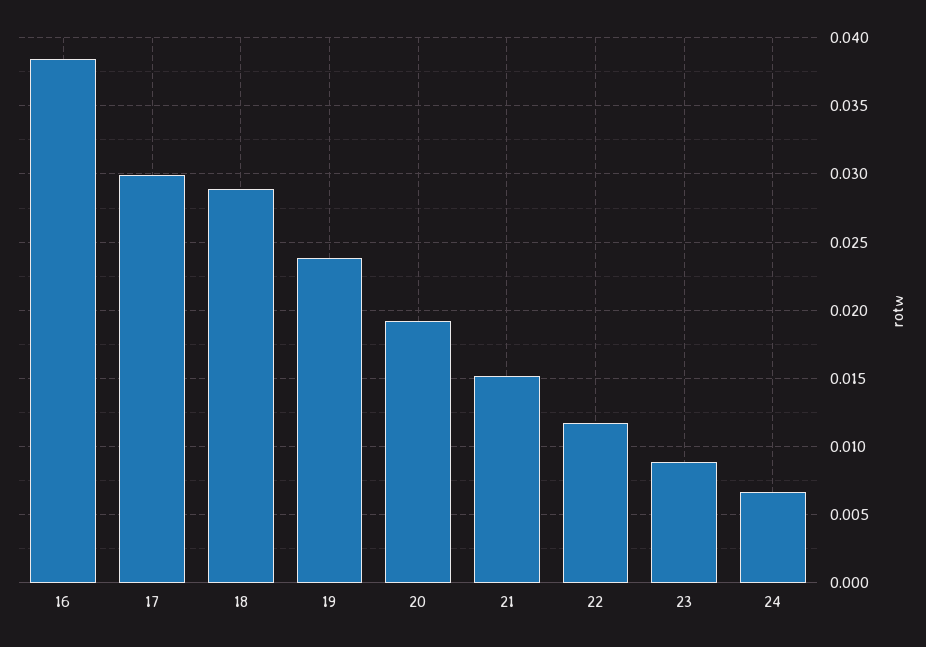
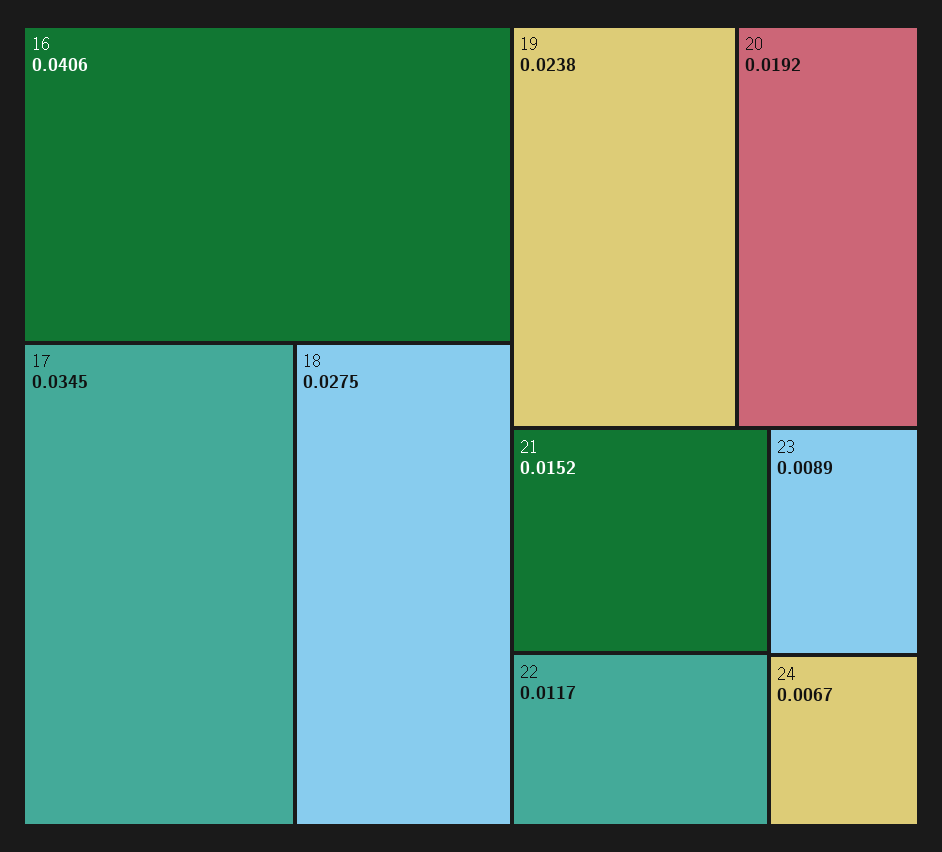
  {
-   "16": 0.0385,
+   "16": 0.0406,
-   "17": 0.03,
+   "17": 0.0345,
-   "18": 0.029,
+   "18": 0.0275,
    "19": 0.0238,
    "20": 0.0192,
    "21": 0.0152,
    "22": 0.0117,
    "23": 0.0089,
    "24": 0.0067
  }

